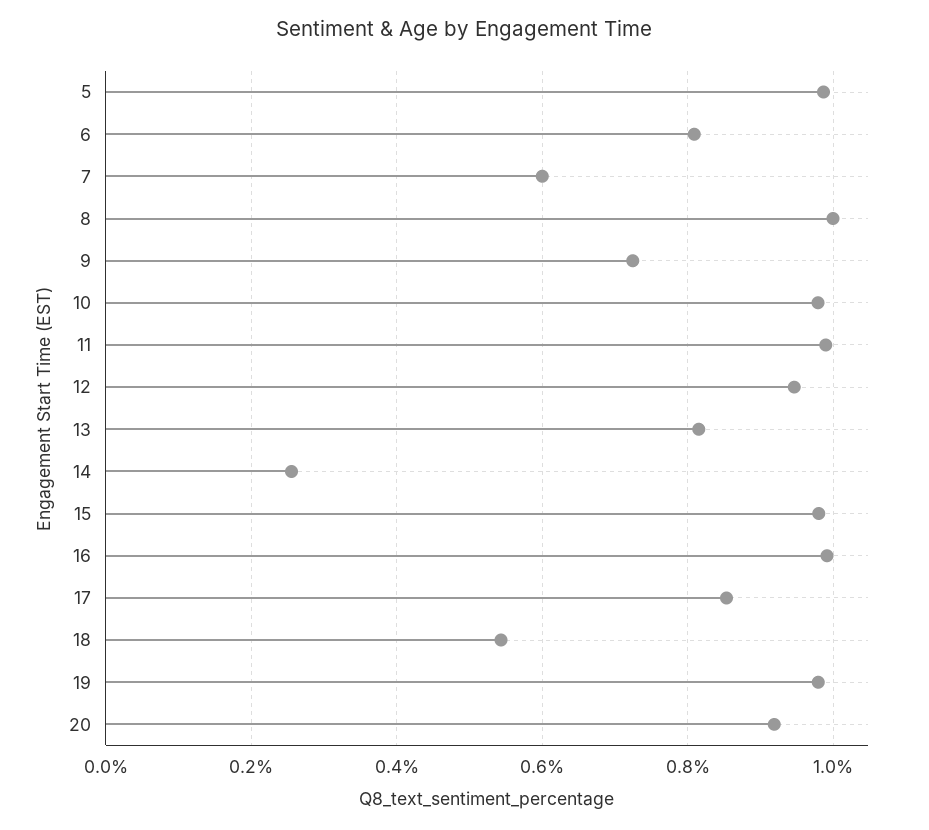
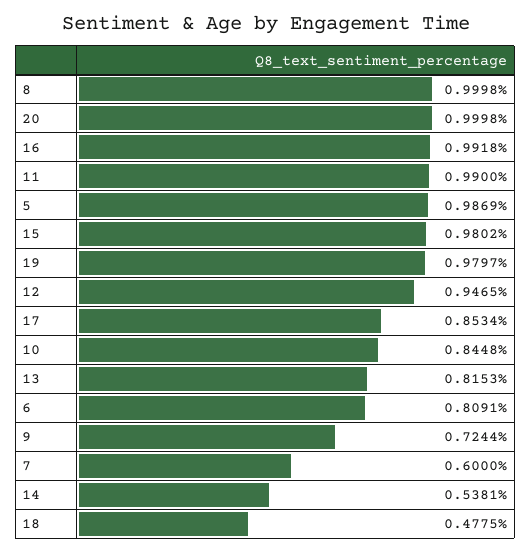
  {
    "5": 0.9869,
    "6": 0.8091,
    "7": 0.6,
    "8": 0.9998,
    "9": 0.7244,
-   "10": 0.98,
+   "10": 0.8448,
    "11": 0.99,
    "12": 0.9465,
    "13": 0.8153,
-   "14": 0.26,
+   "14": 0.5381,
    "15": 0.9802,
    "16": 0.9918,
    "17": 0.8534,
-   "18": 0.54,
+   "18": 0.4775,
    "19": 0.9797,
-   "20": 0.92
+   "20": 0.9998
  }

